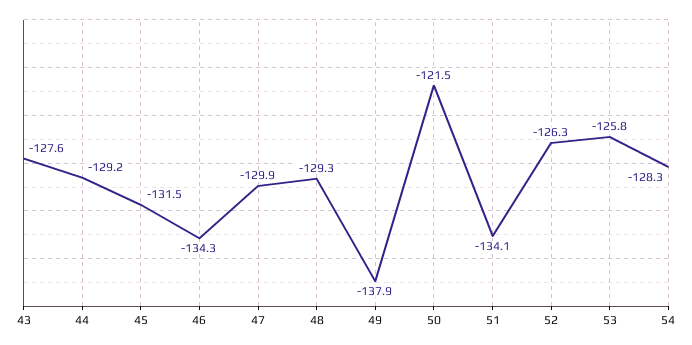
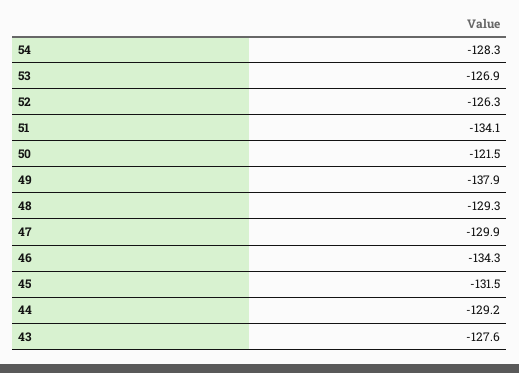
  {
    "43": -127.6,
    "44": -129.2,
    "45": -131.5,
    "46": -134.3,
    "47": -129.9,
    "48": -129.3,
    "49": -137.9,
    "50": -121.5,
    "51": -134.1,
    "52": -126.3,
-   "53": -125.8,
+   "53": -126.9,
    "54": -128.3
  }

